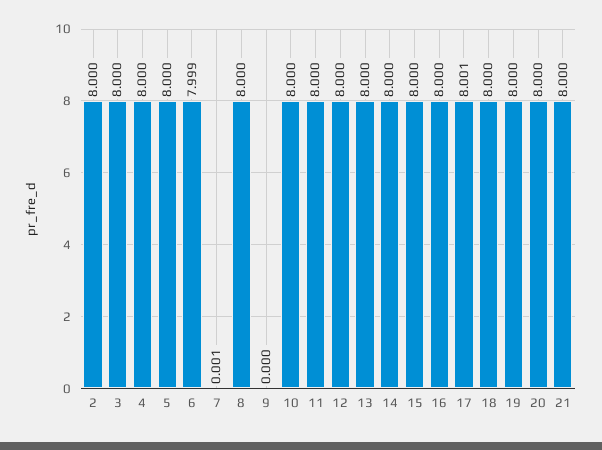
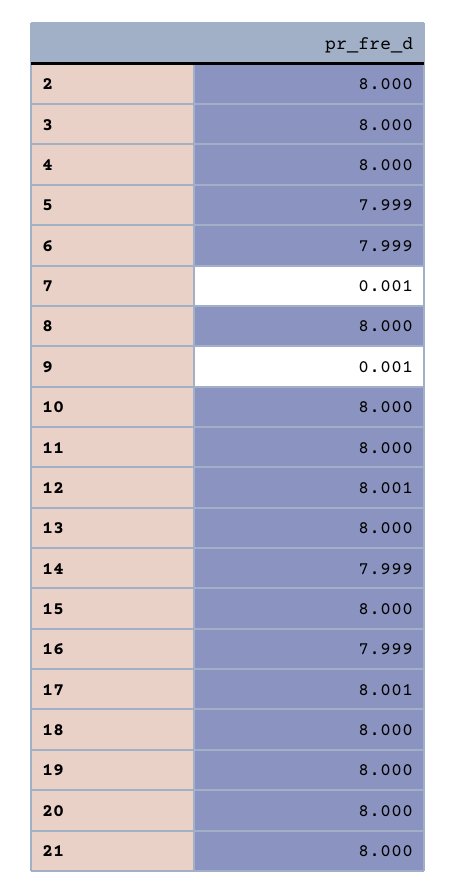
  {
    "2": 8,
    "3": 8,
    "4": 8,
-   "5": 8,
+   "5": 7.999,
    "6": 7.999,
    "7": 0.001,
    "8": 8,
-   "9": 0,
+   "9": 0.001,
    "10": 8,
    "11": 8,
-   "12": 8,
+   "12": 8.001,
    "13": 8,
-   "14": 8,
+   "14": 7.999,
    "15": 8,
-   "16": 8,
+   "16": 7.999,
    "17": 8.001,
    "18": 8,
    "19": 8,
    "20": 8,
    "21": 8
  }

